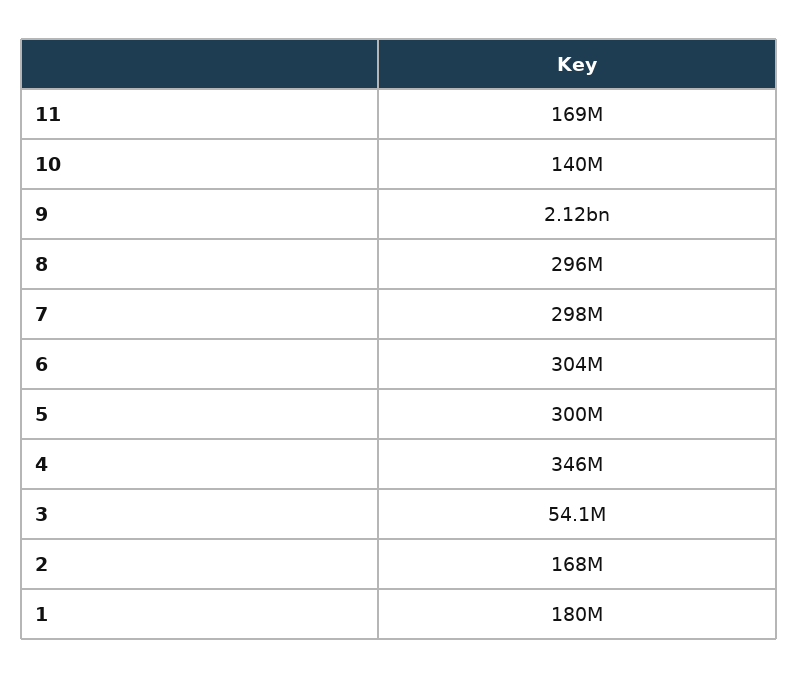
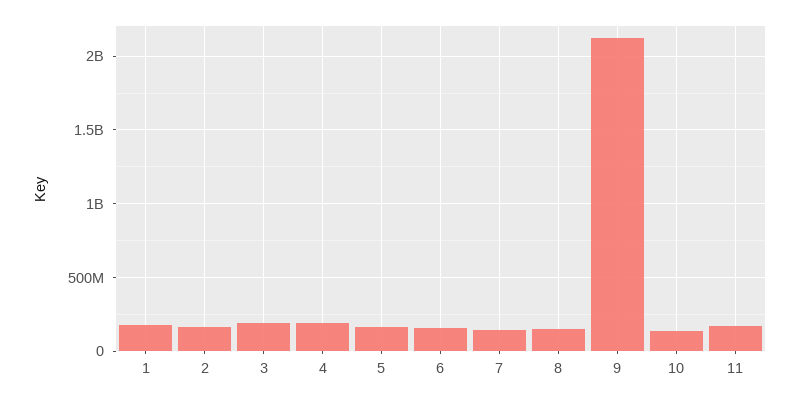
  {
    "11": 169000000,
    "10": 140000000,
    "9": 2120000000,
-   "8": 296000000,
+   "8": 150000000,
-   "7": 298000000,
+   "7": 150000000,
-   "6": 304000000,
+   "6": 150000000,
-   "5": 300000000,
+   "5": 150000000,
-   "4": 346000000,
+   "4": 200000000,
-   "3": 54100000,
+   "3": 200000000,
    "2": 168000000,
    "1": 180000000
  }

